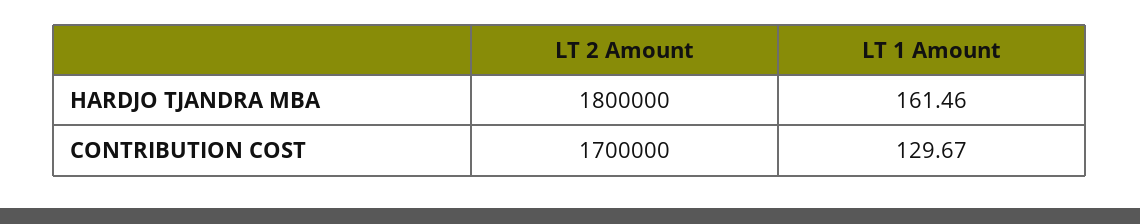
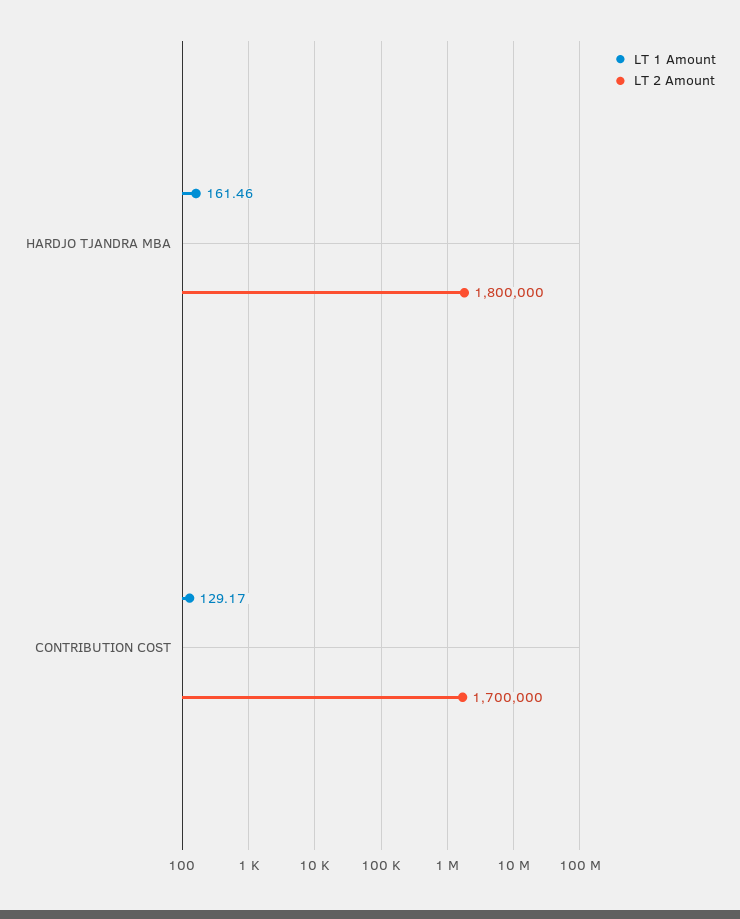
  {
    "LT 2 Amount": {
      "HARDJO TJANDRA MBA": 1800000,
      "CONTRIBUTION COST": 1700000
    },
    "LT 1 Amount": {
      "HARDJO TJANDRA MBA": 161.46,
-     "CONTRIBUTION COST": 129.67
+     "CONTRIBUTION COST": 129.17
    }
  }

